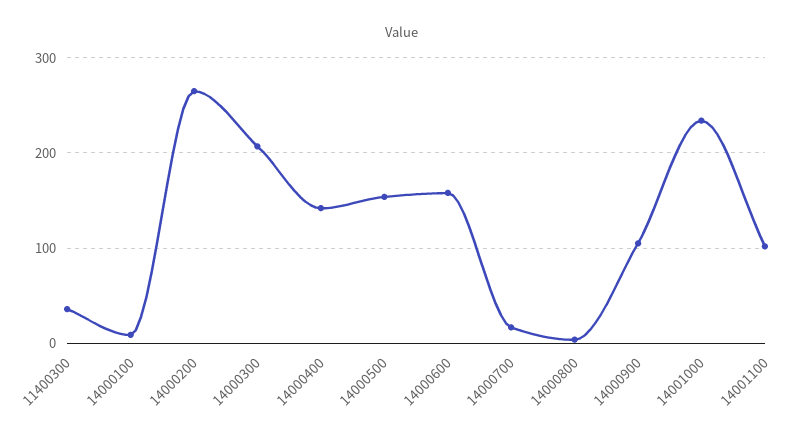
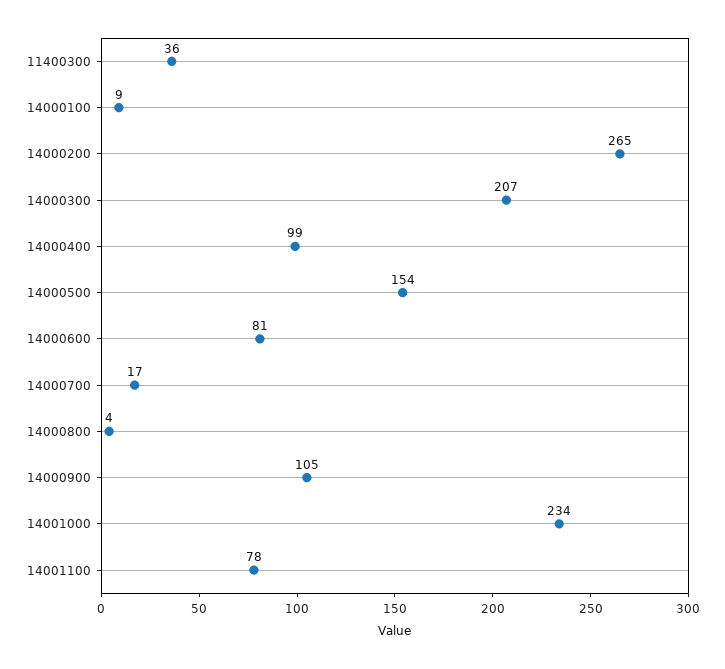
  {
    "11400300": 36,
    "14000100": 9,
    "14000200": 265,
    "14000300": 207,
-   "14000400": 140,
+   "14000400": 99,
    "14000500": 154,
-   "14000600": 160,
+   "14000600": 81,
    "14000700": 17,
    "14000800": 4,
    "14000900": 105,
    "14001000": 234,
-   "14001100": 100
+   "14001100": 78
  }

